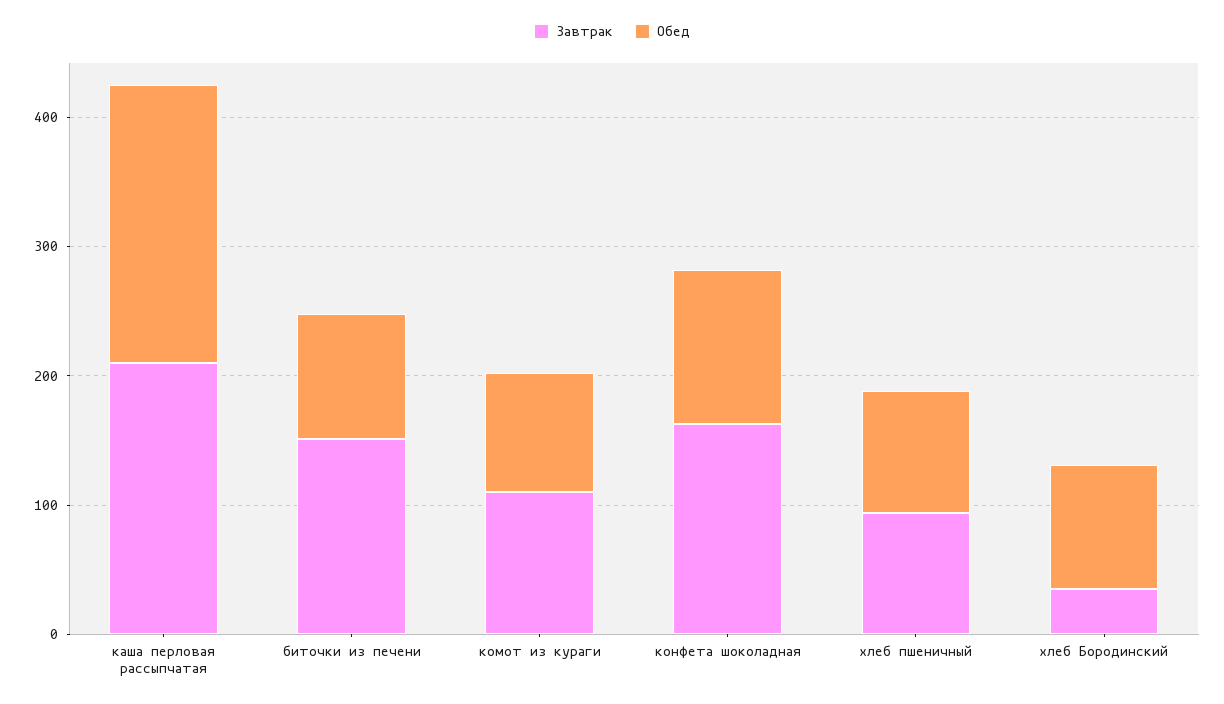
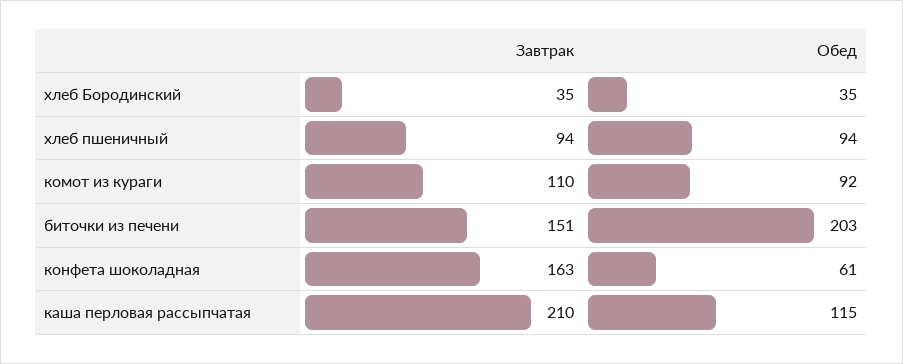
  {
    "Завтрак": {
      "каша перловая рассыпчатая": 210,
      "биточки из печени": 151,
      "комот из кураги": 110,
      "конфета шоколадная": 163,
      "хлеб пшеничный": 94,
      "хлеб Бородинский": 35
    },
    "Обед": {
-     "каша перловая рассыпчатая": 220,
+     "каша перловая рассыпчатая": 115,
-     "биточки из печени": 100,
+     "биточки из печени": 203,
      "комот из кураги": 92,
-     "конфета шоколадная": 120,
+     "конфета шоколадная": 61,
      "хлеб пшеничный": 94,
-     "хлеб Бородинский": 100
+     "хлеб Бородинский": 35
    }
  }

